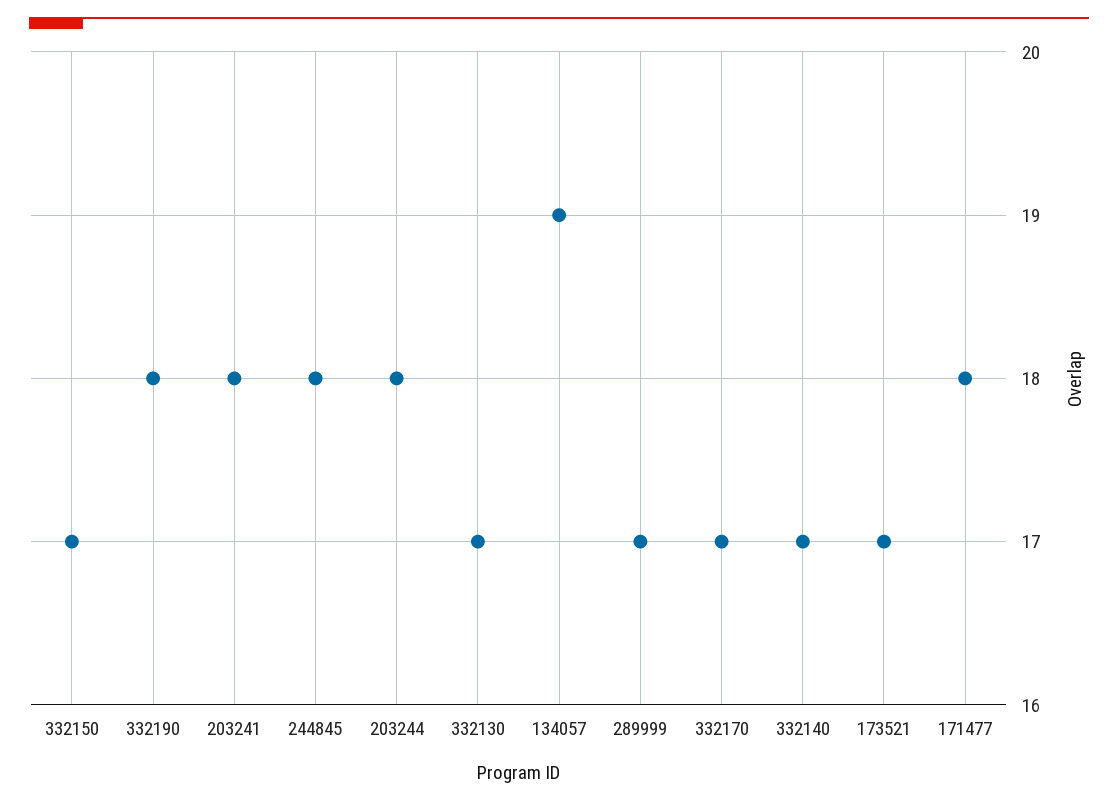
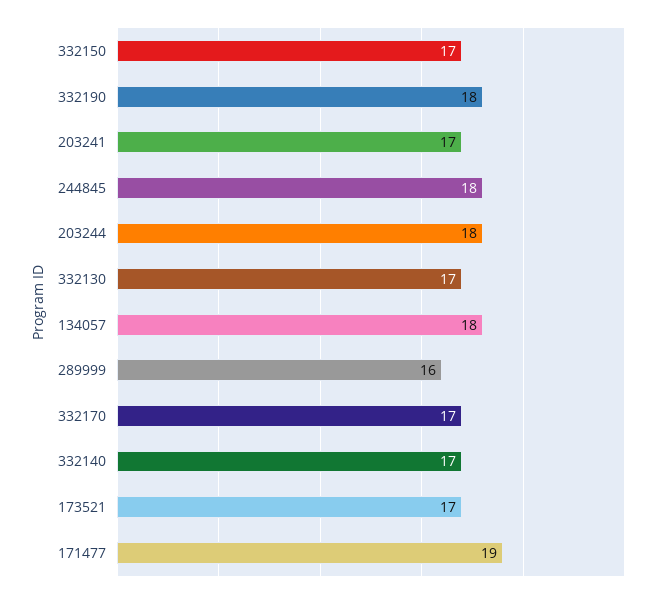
  {
    "332150": 17,
    "332190": 18,
-   "203241": 18,
+   "203241": 17,
    "244845": 18,
    "203244": 18,
    "332130": 17,
-   "134057": 19,
+   "134057": 18,
-   "289999": 17,
+   "289999": 16,
    "332170": 17,
    "332140": 17,
    "173521": 17,
-   "171477": 18
+   "171477": 19
  }

